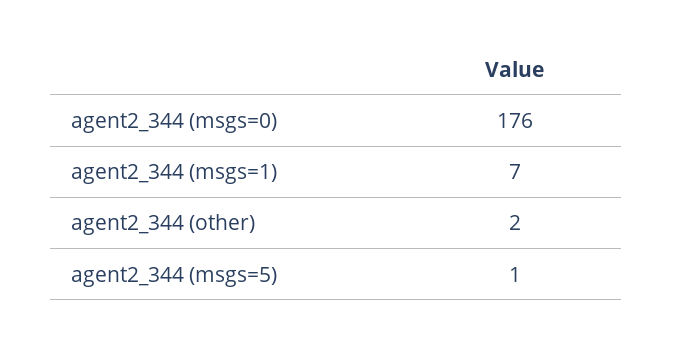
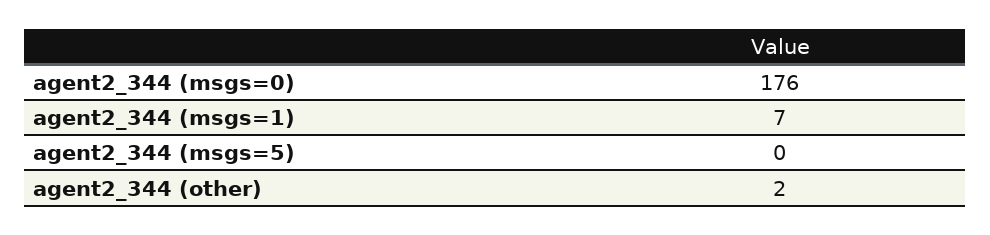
  {
    "agent2_344 (msgs=0)": 176,
    "agent2_344 (msgs=1)": 7,
    "agent2_344 (other)": 2,
-   "agent2_344 (msgs=5)": 1
+   "agent2_344 (msgs=5)": 0
  }

